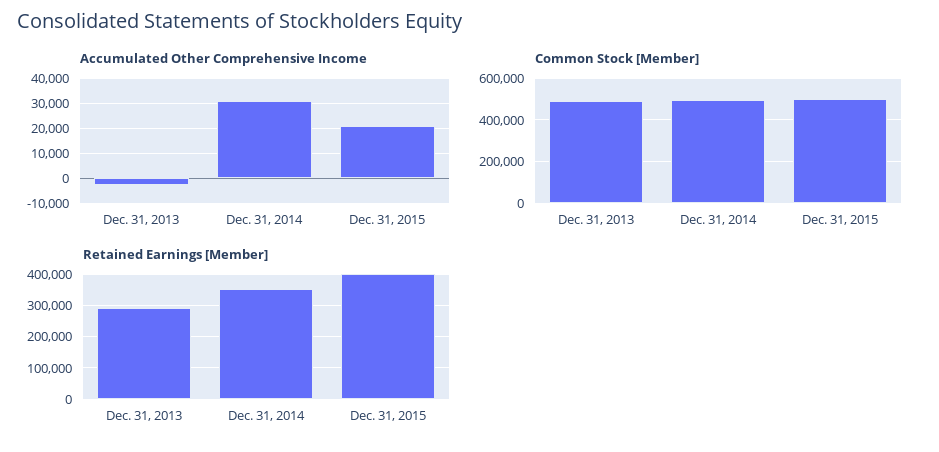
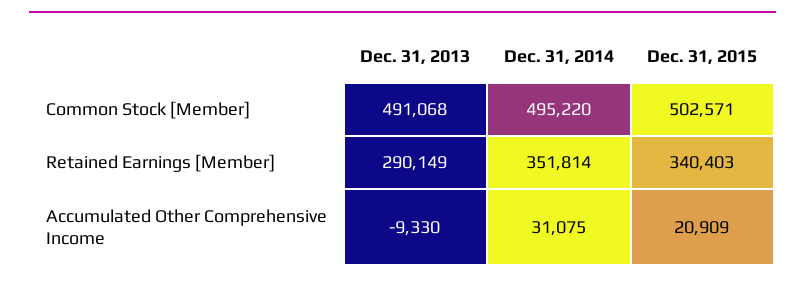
  {
    "Accumulated Other Comprehensive Income": {
-     "Dec. 31, 2013": -2500,
+     "Dec. 31, 2013": -9330,
      "Dec. 31, 2014": 31075,
      "Dec. 31, 2015": 20909
    },
    "Common Stock [Member]": {
      "Dec. 31, 2013": 491068,
      "Dec. 31, 2014": 495220,
      "Dec. 31, 2015": 502571
    },
    "Retained Earnings [Member]": {
      "Dec. 31, 2013": 290149,
      "Dec. 31, 2014": 351814,
-     "Dec. 31, 2015": 400000
+     "Dec. 31, 2015": 340403
    }
  }

